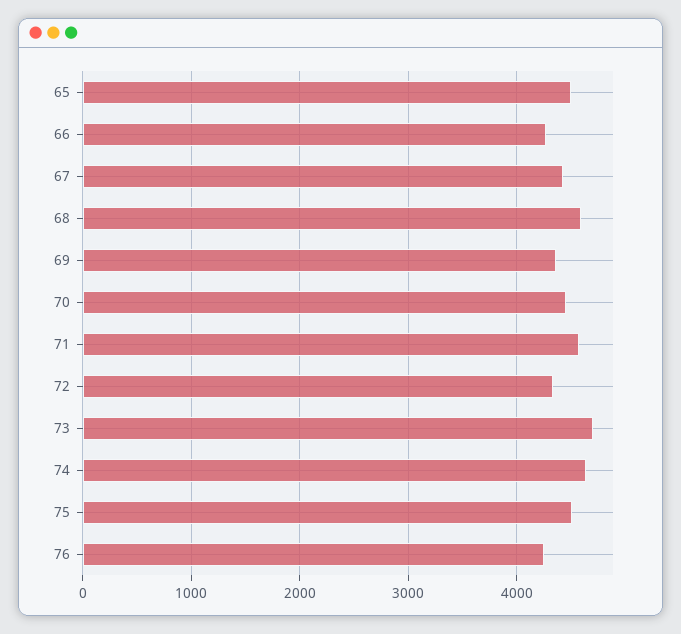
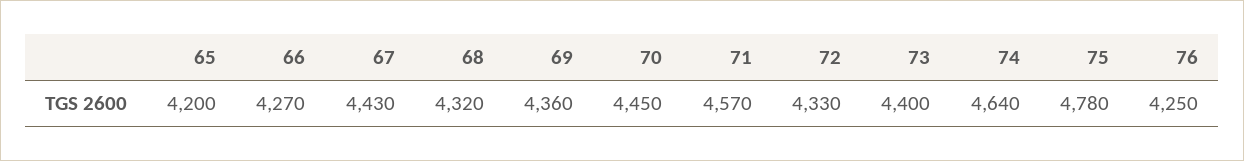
  {
-   "65": 4500,
+   "65": 4200,
    "66": 4270,
    "67": 4430,
-   "68": 4600,
+   "68": 4320,
    "69": 4360,
    "70": 4450,
    "71": 4570,
    "72": 4330,
-   "73": 4700,
+   "73": 4400,
    "74": 4640,
-   "75": 4500,
+   "75": 4780,
    "76": 4250
  }

